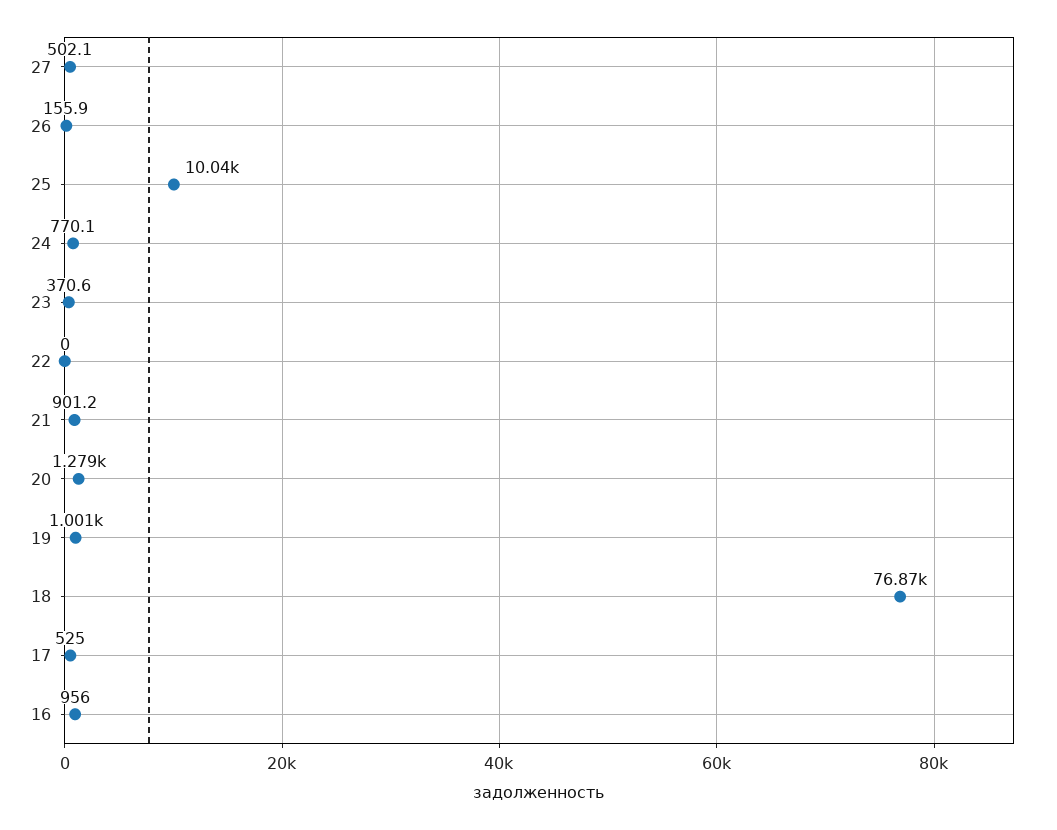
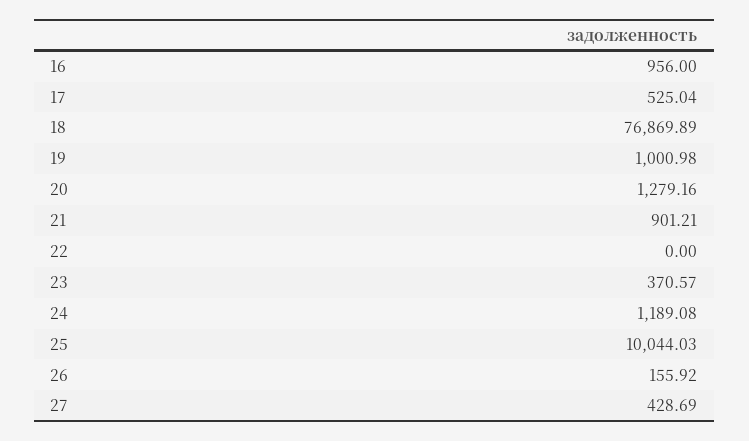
  {
-   "27": 502.1,
+   "27": 428.69,
    "26": 155.92,
    "25": 10044.03,
-   "24": 770.1,
+   "24": 1189.08,
    "23": 370.57,
    "22": 0,
    "21": 901.21,
    "20": 1279.16,
    "19": 1000.98,
    "18": 76869.89,
    "17": 525.04,
    "16": 956
  }

